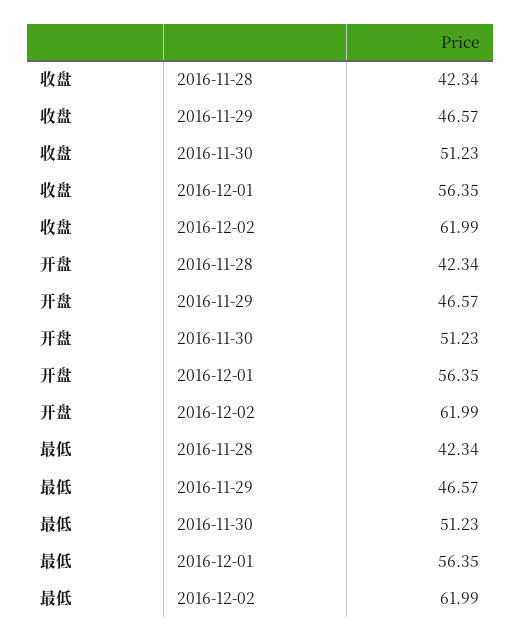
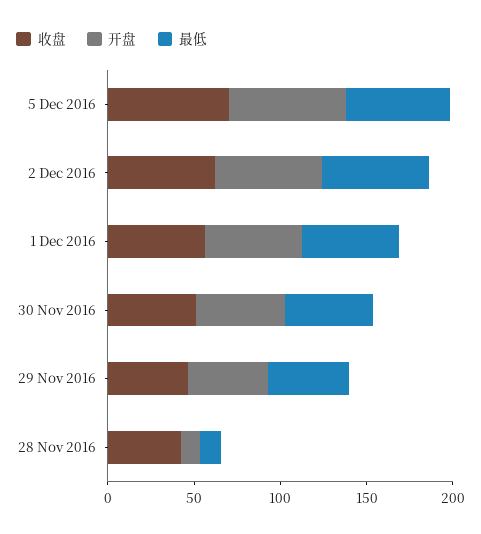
  {
    "收盘": {
      "2016-11-28": 42.34,
      "2016-11-29": 46.57,
      "2016-11-30": 51.23,
      "2016-12-01": 56.35,
-     "2016-12-02": 61.99
+     "2016-12-02": 61.99,
+     "5 Dec 2016": 70
    },
    "开盘": {
-     "2016-11-28": 42.34,
+     "2016-11-28": 10,
      "2016-11-29": 46.57,
      "2016-11-30": 51.23,
      "2016-12-01": 56.35,
-     "2016-12-02": 61.99
+     "2016-12-02": 61.99,
+     "5 Dec 2016": 70
    },
    "最低": {
-     "2016-11-28": 42.34,
+     "2016-11-28": 10,
      "2016-11-29": 46.57,
      "2016-11-30": 51.23,
      "2016-12-01": 56.35,
-     "2016-12-02": 61.99
+     "2016-12-02": 61.99,
+     "5 Dec 2016": 60
    }
  }

